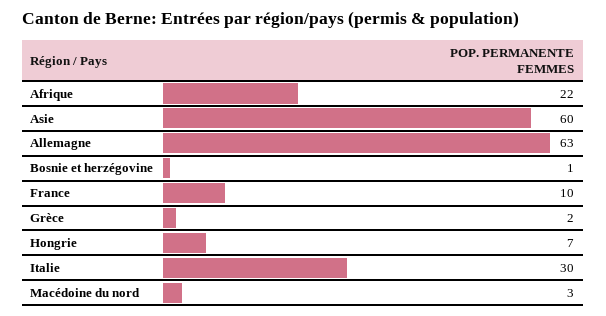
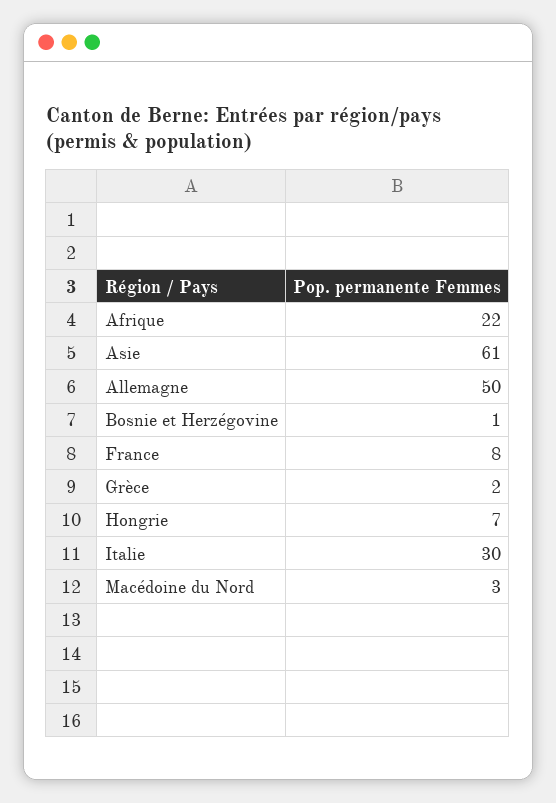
  {
    "Afrique": 22,
-   "Asie": 60,
+   "Asie": 61,
-   "Allemagne": 63,
+   "Allemagne": 50,
    "Bosnie et herzégovine": 1,
-   "France": 10,
+   "France": 8,
    "Grèce": 2,
    "Hongrie": 7,
    "Italie": 30,
    "Macédoine du nord": 3
  }

